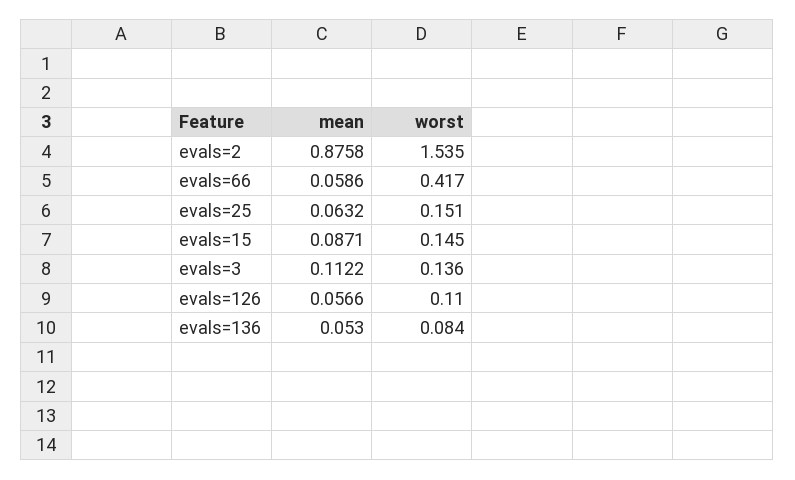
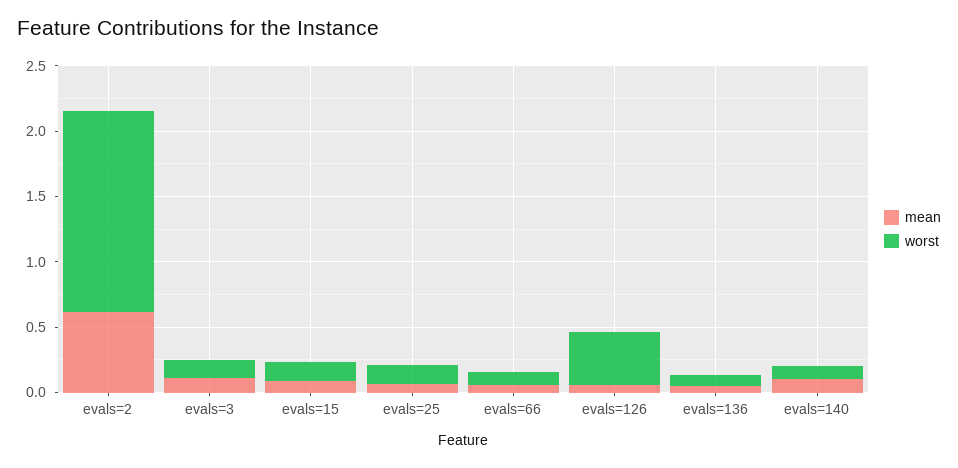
  {
    "mean": {
-     "evals=2": 0.8758,
+     "evals=2": 0.6,
      "evals=66": 0.0586,
      "evals=25": 0.0632,
      "evals=15": 0.0871,
      "evals=3": 0.1122,
      "evals=126": 0.0566,
-     "evals=136": 0.053
+     "evals=136": 0.053,
+     "evals=140": 0.1
    },
    "worst": {
      "evals=2": 1.535,
-     "evals=66": 0.417,
+     "evals=66": 0.1,
      "evals=25": 0.151,
      "evals=15": 0.145,
      "evals=3": 0.136,
-     "evals=126": 0.11,
+     "evals=126": 0.4,
-     "evals=136": 0.084
+     "evals=136": 0.084,
+     "evals=140": 0.1
    }
  }

